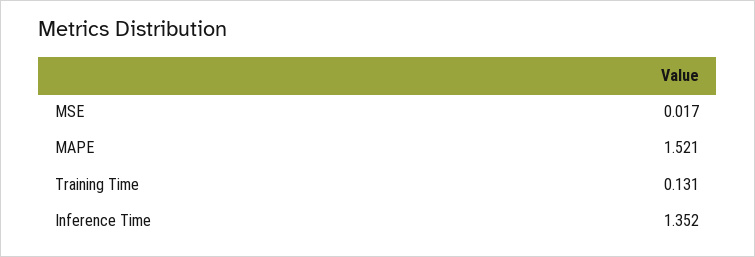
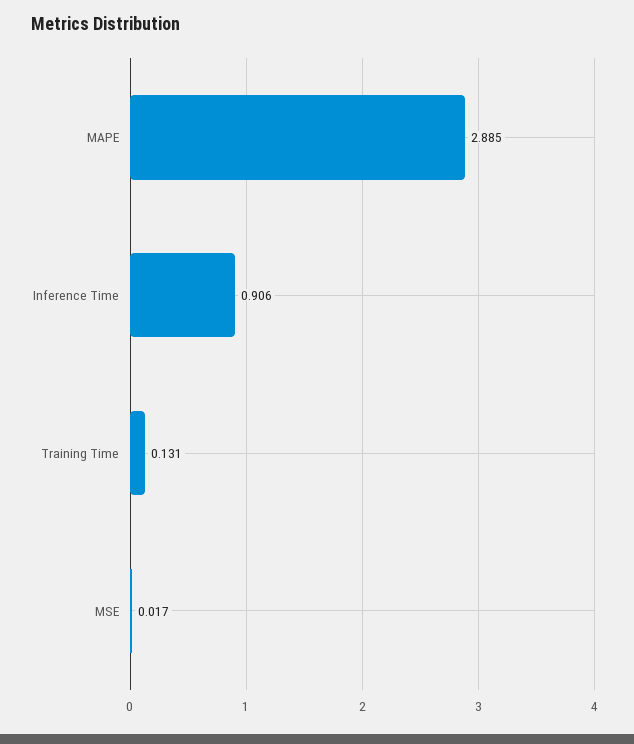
  {
    "MSE": 0.017,
-   "MAPE": 1.521,
+   "MAPE": 2.885,
    "Training Time": 0.131,
-   "Inference Time": 1.352
+   "Inference Time": 0.906
  }

